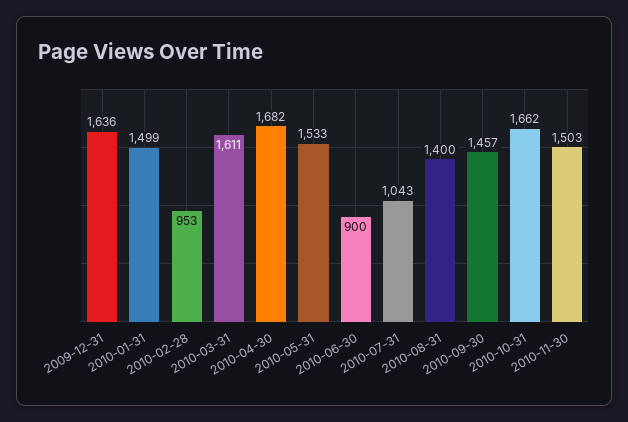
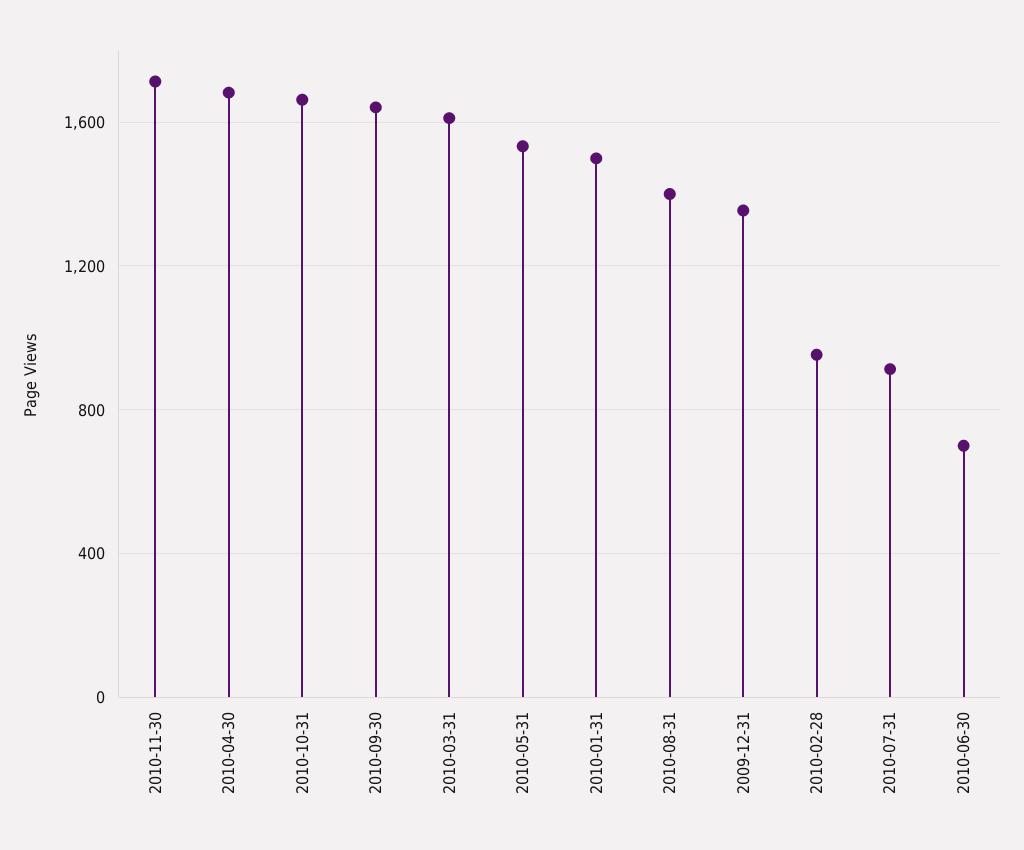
  {
-   "2009-12-31": 1636,
+   "2009-12-31": 1350,
    "2010-01-31": 1499,
    "2010-02-28": 953,
    "2010-03-31": 1611,
    "2010-04-30": 1682,
    "2010-05-31": 1533,
-   "2010-06-30": 900,
+   "2010-06-30": 700,
-   "2010-07-31": 1043,
+   "2010-07-31": 900,
    "2010-08-31": 1400,
-   "2010-09-30": 1457,
+   "2010-09-30": 1650,
    "2010-10-31": 1662,
-   "2010-11-30": 1503
+   "2010-11-30": 1700
  }

